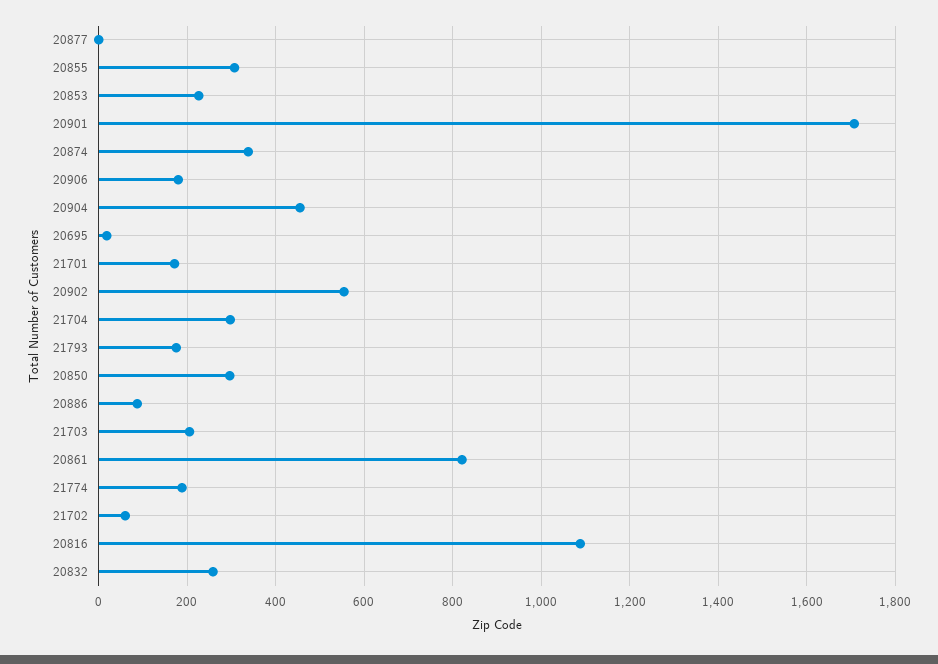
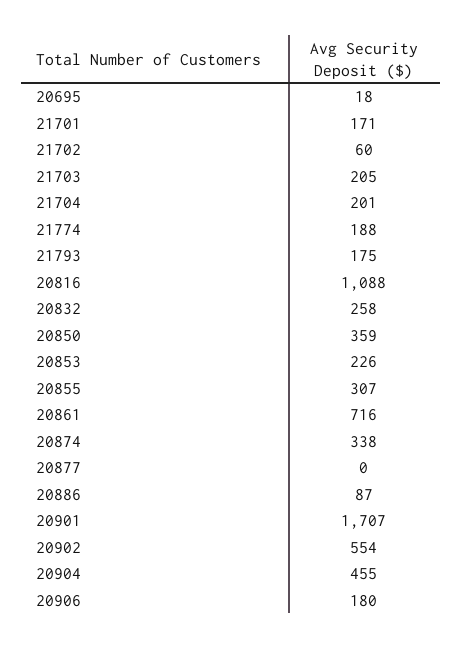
  {
    "20877": 0,
    "20855": 307,
    "20853": 226,
    "20901": 1707,
    "20874": 338,
    "20906": 180,
    "20904": 455,
    "20695": 18,
    "21701": 171,
    "20902": 554,
-   "21704": 300,
+   "21704": 201,
    "21793": 175,
-   "20850": 300,
+   "20850": 359,
    "20886": 87,
    "21703": 205,
-   "20861": 820,
+   "20861": 716,
    "21774": 188,
    "21702": 60,
    "20816": 1088,
    "20832": 258
  }

